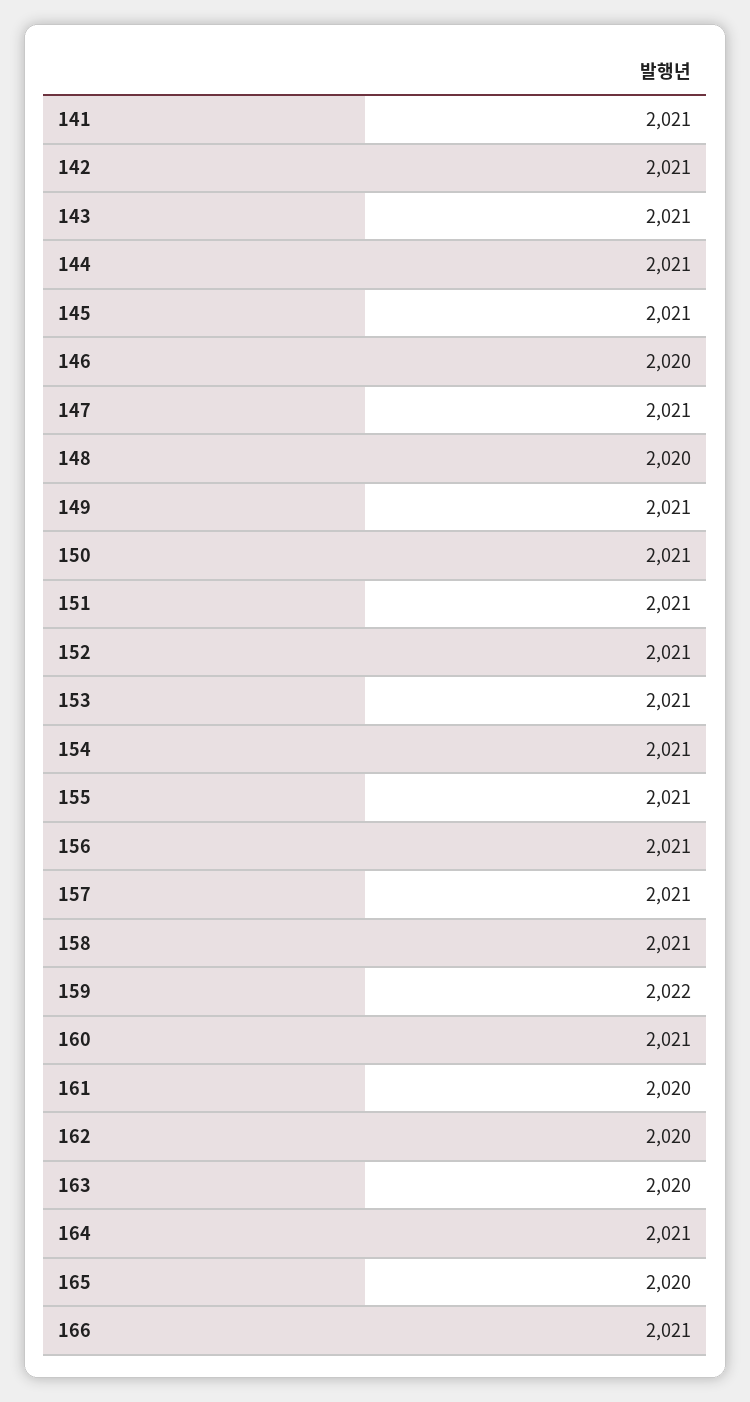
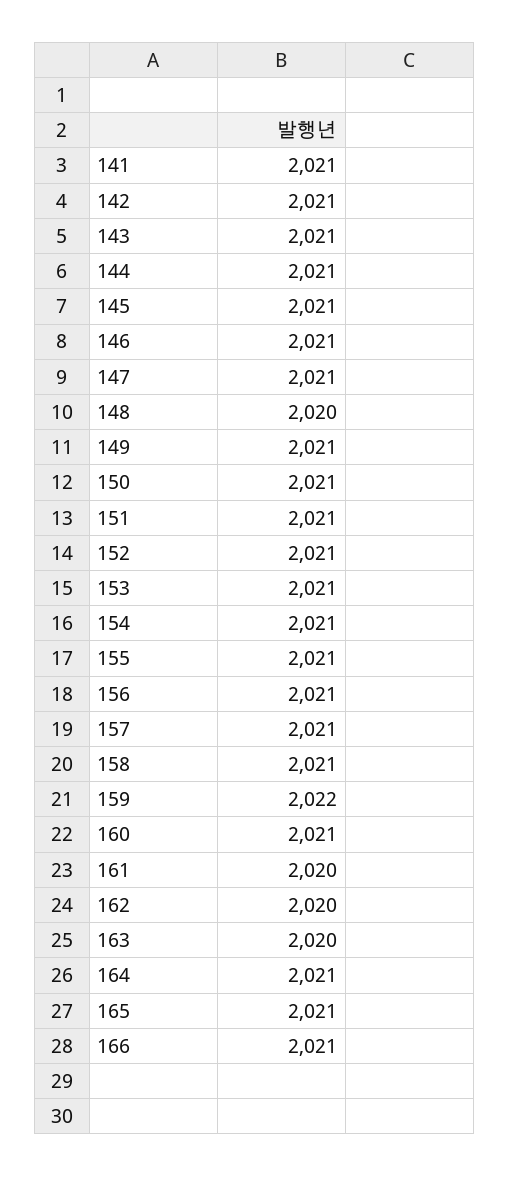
  {
    "141": 2021,
    "142": 2021,
    "143": 2021,
    "144": 2021,
    "145": 2021,
-   "146": 2020,
+   "146": 2021,
    "147": 2021,
    "148": 2020,
    "149": 2021,
    "150": 2021,
    "151": 2021,
    "152": 2021,
    "153": 2021,
    "154": 2021,
    "155": 2021,
    "156": 2021,
    "157": 2021,
    "158": 2021,
    "159": 2022,
    "160": 2021,
    "161": 2020,
    "162": 2020,
    "163": 2020,
    "164": 2021,
-   "165": 2020,
+   "165": 2021,
    "166": 2021
  }

